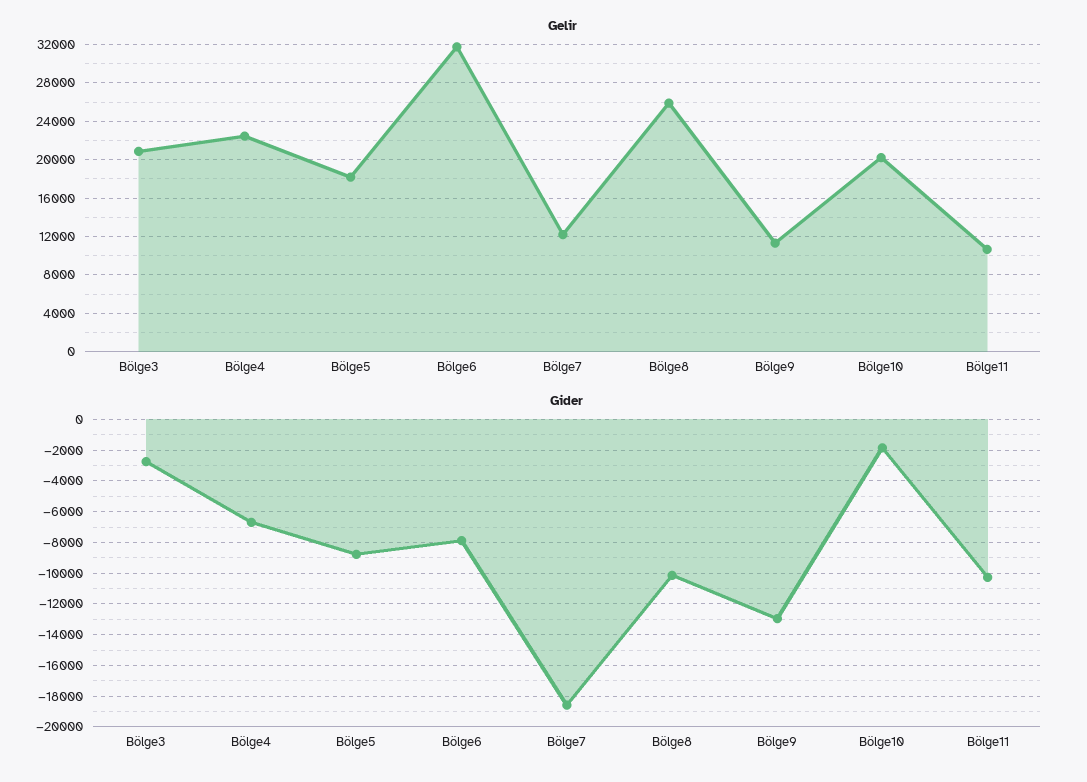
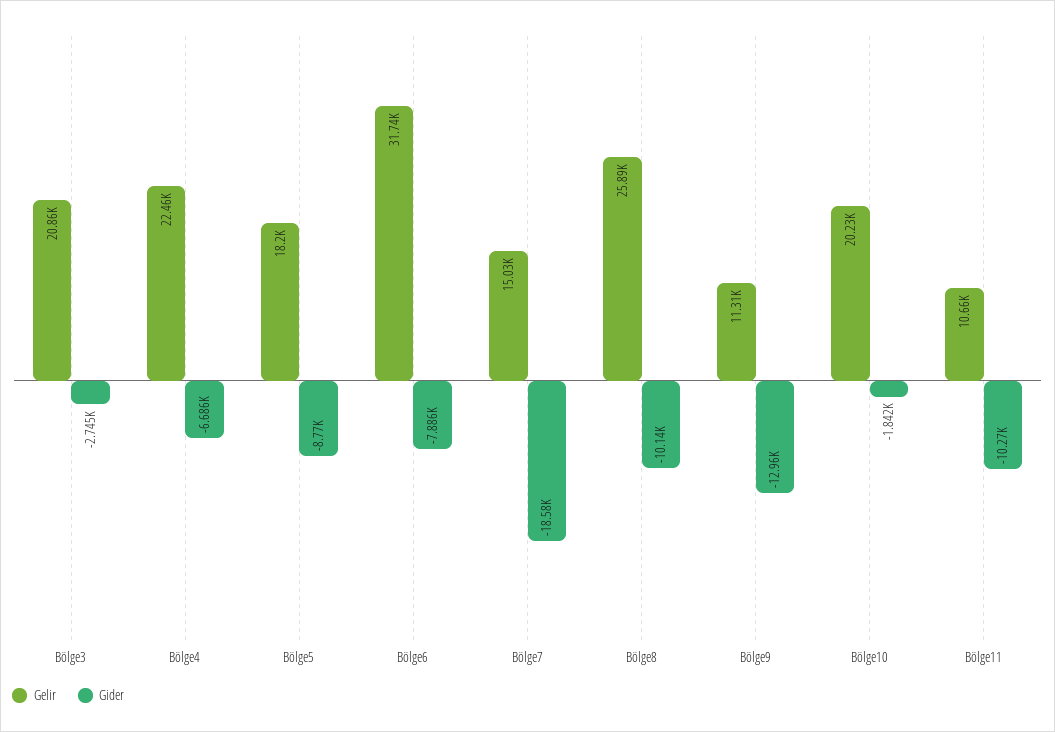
  {
    "Gelir": {
      "Bölge3": 20860,
      "Bölge4": 22460,
      "Bölge5": 18200,
      "Bölge6": 31740,
-     "Bölge7": 12000,
+     "Bölge7": 15030,
      "Bölge8": 25890,
      "Bölge9": 11310,
      "Bölge10": 20230,
      "Bölge11": 10660
    },
    "Gider": {
      "Bölge3": -2745,
      "Bölge4": -6686,
      "Bölge5": -8770,
      "Bölge6": -7886,
      "Bölge7": -18580,
      "Bölge8": -10140,
      "Bölge9": -12960,
      "Bölge10": -1842,
      "Bölge11": -10270
    }
  }

